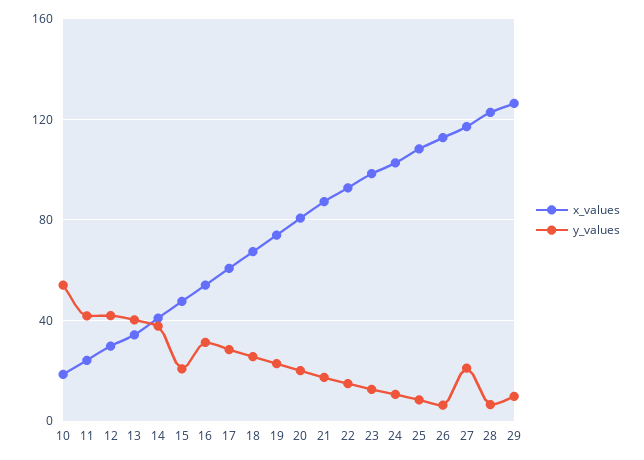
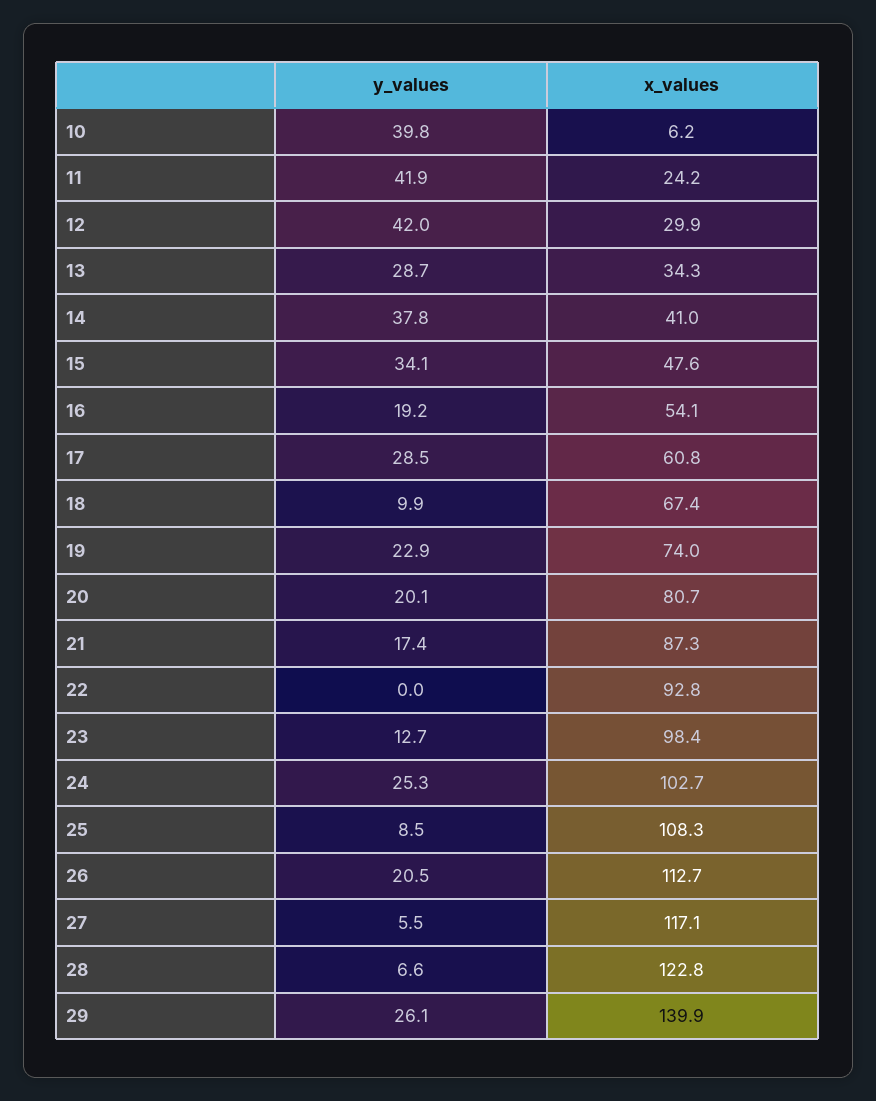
  {
    "x_values": {
-     "10": 20,
+     "10": 6.2,
      "11": 24.2,
      "12": 29.9,
      "13": 34.3,
      "14": 41,
      "15": 47.6,
      "16": 54.1,
      "17": 60.8,
      "18": 67.4,
      "19": 74,
      "20": 80.7,
      "21": 87.3,
      "22": 92.8,
      "23": 98.4,
      "24": 102.7,
      "25": 108.3,
      "26": 112.7,
      "27": 117.1,
      "28": 122.8,
-     "29": 125
+     "29": 139.9
    },
    "y_values": {
-     "10": 55,
+     "10": 39.8,
      "11": 41.9,
      "12": 42,
-     "13": 40,
+     "13": 28.7,
      "14": 37.8,
-     "15": 20,
+     "15": 34.1,
-     "16": 30,
+     "16": 19.2,
      "17": 28.5,
-     "18": 25,
+     "18": 9.9,
      "19": 22.9,
      "20": 20.1,
      "21": 17.4,
-     "22": 15,
+     "22": 0,
      "23": 12.7,
-     "24": 10,
+     "24": 25.3,
      "25": 8.5,
-     "26": 5,
+     "26": 20.5,
-     "27": 20,
+     "27": 5.5,
      "28": 6.6,
-     "29": 10
+     "29": 26.1
    }
  }

